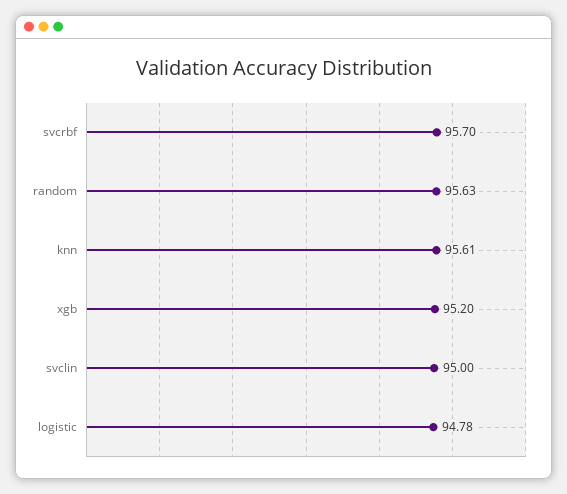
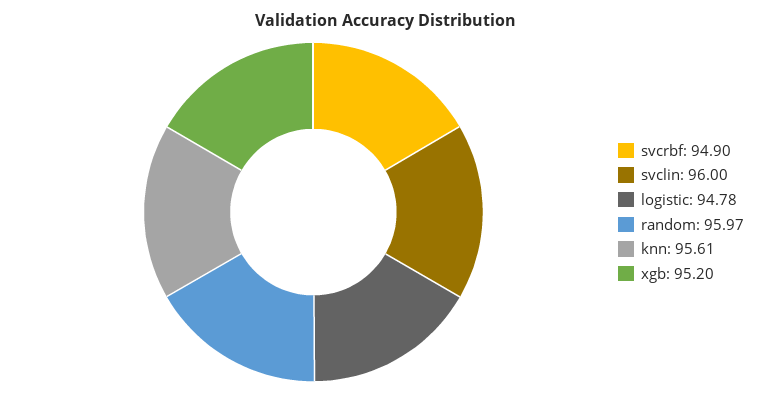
  {
-   "svcrbf": 95.7,
+   "svcrbf": 94.9,
-   "random": 95.63,
+   "random": 95.97,
    "knn": 95.61,
    "xgb": 95.2,
-   "svclin": 95,
+   "svclin": 96,
    "logistic": 94.78
  }

